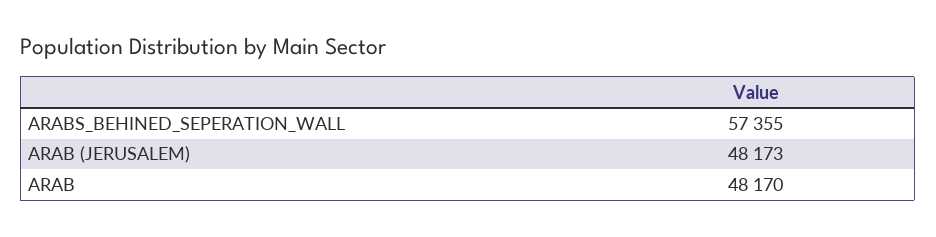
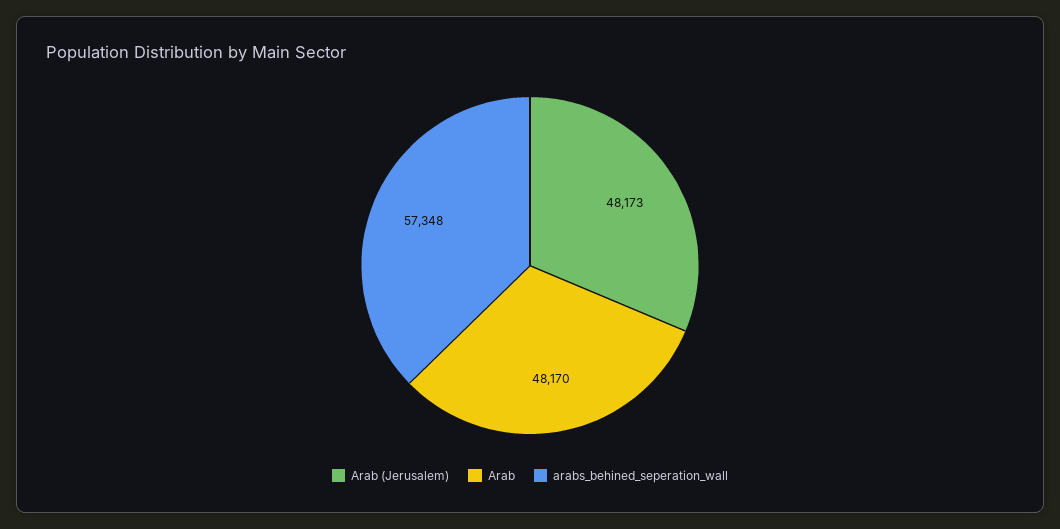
  {
-   "ARABS_BEHINED_SEPERATION_WALL": 57355,
+   "ARABS_BEHINED_SEPERATION_WALL": 57348,
    "ARAB (JERUSALEM)": 48173,
    "ARAB": 48170
  }

